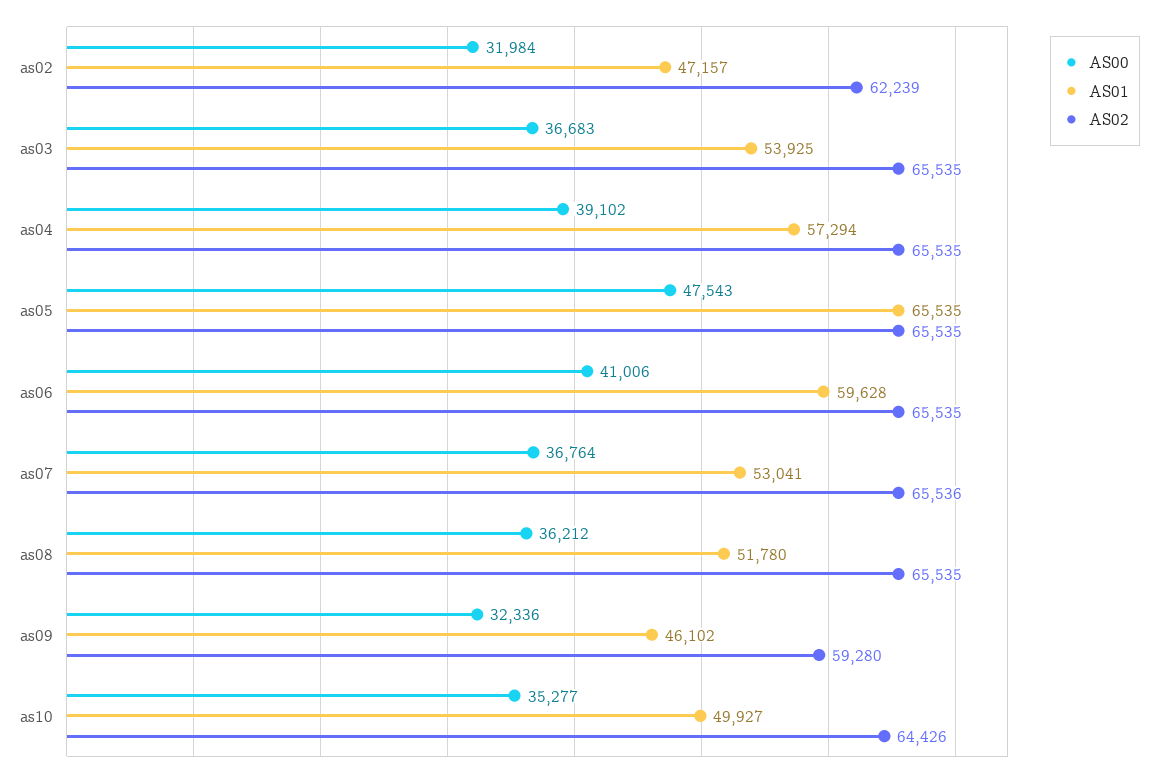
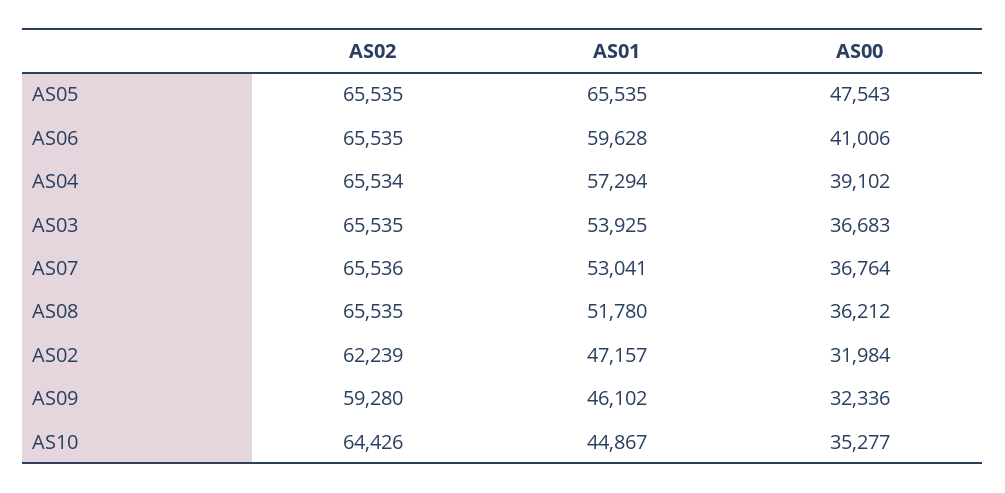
  {
    "AS00": {
      "as02": 31984,
      "as03": 36683,
      "as04": 39102,
      "as05": 47543,
      "as06": 41006,
      "as07": 36764,
      "as08": 36212,
      "as09": 32336,
      "as10": 35277
    },
    "AS01": {
      "as02": 47157,
      "as03": 53925,
      "as04": 57294,
      "as05": 65535,
      "as06": 59628,
      "as07": 53041,
      "as08": 51780,
      "as09": 46102,
-     "as10": 49927
+     "as10": 44867
    },
    "AS02": {
      "as02": 62239,
      "as03": 65535,
-     "as04": 65535,
+     "as04": 65534,
      "as05": 65535,
      "as06": 65535,
      "as07": 65536,
      "as08": 65535,
      "as09": 59280,
      "as10": 64426
    }
  }

